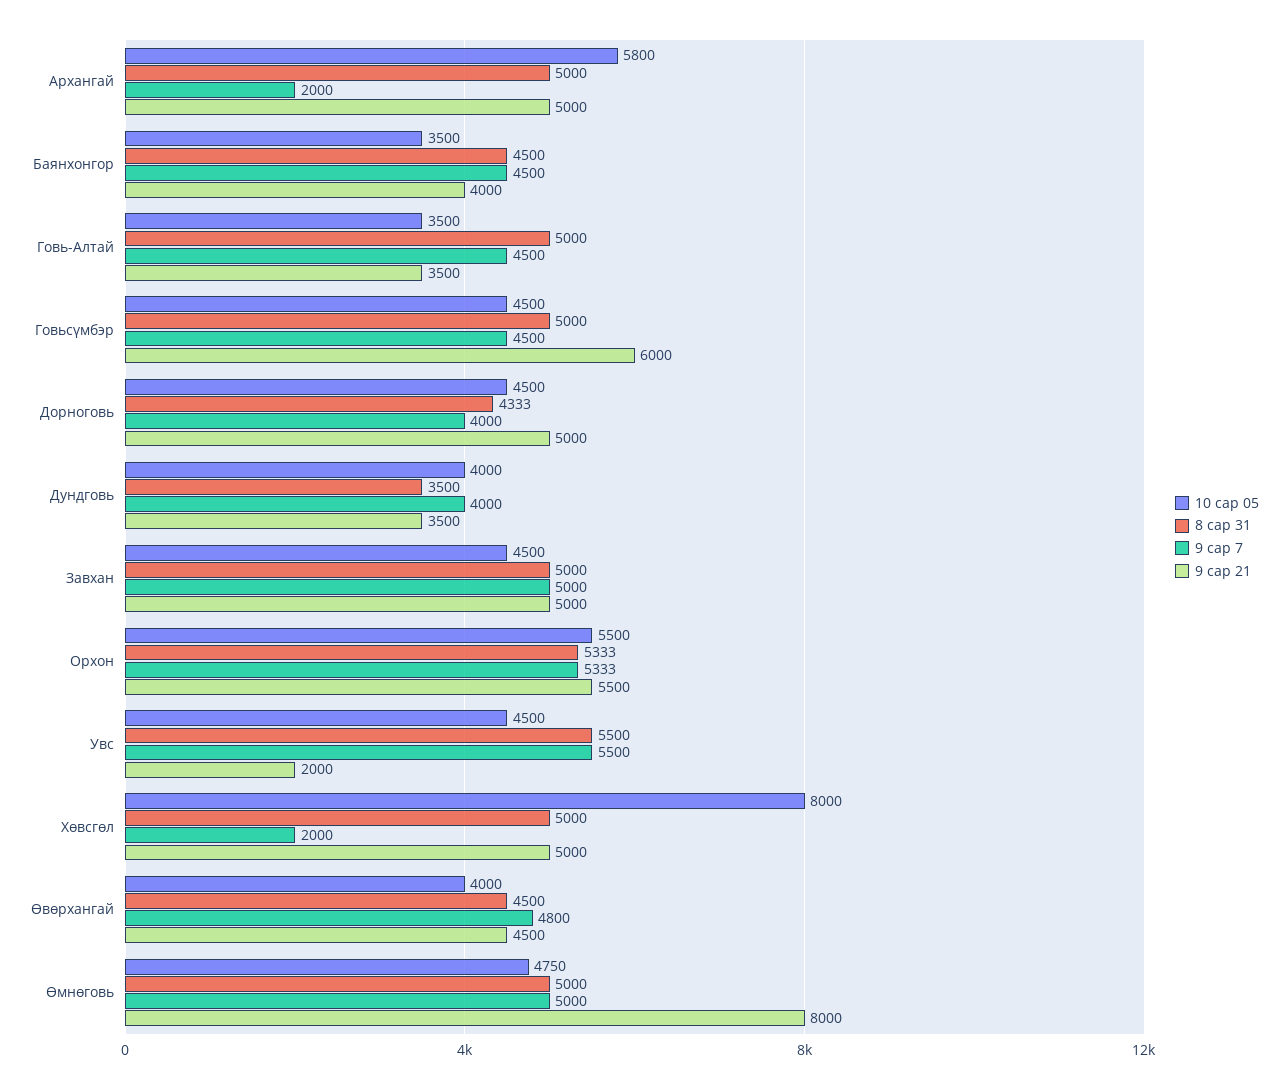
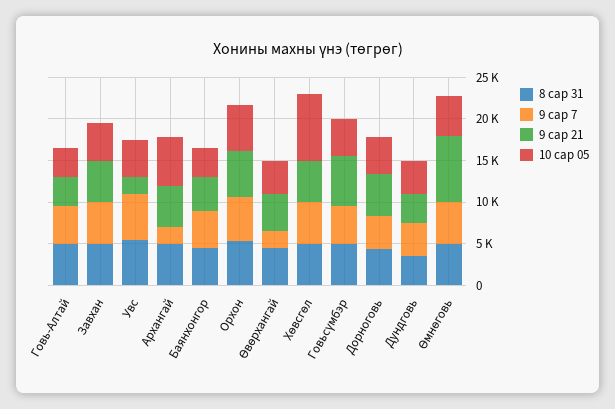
  {
    "10 сар 05": {
      "Архангай": 5800,
      "Баянхонгор": 3500,
      "Говь-Алтай": 3500,
      "Говьсүмбэр": 4500,
      "Дорноговь": 4500,
      "Дундговь": 4000,
      "Завхан": 4500,
      "Орхон": 5500,
      "Увс": 4500,
      "Хөвсгөл": 8000,
      "Өвөрхангай": 4000,
      "Өмнөговь": 4750
    },
    "8 сар 31": {
      "Архангай": 5000,
      "Баянхонгор": 4500,
      "Говь-Алтай": 5000,
      "Говьсүмбэр": 5000,
      "Дорноговь": 4333,
      "Дундговь": 3500,
      "Завхан": 5000,
      "Орхон": 5333,
      "Увс": 5500,
      "Хөвсгөл": 5000,
      "Өвөрхангай": 4500,
      "Өмнөговь": 5000
    },
    "9 сар 7": {
      "Архангай": 2000,
      "Баянхонгор": 4500,
      "Говь-Алтай": 4500,
      "Говьсүмбэр": 4500,
      "Дорноговь": 4000,
      "Дундговь": 4000,
      "Завхан": 5000,
      "Орхон": 5333,
      "Увс": 5500,
-     "Хөвсгөл": 2000,
+     "Хөвсгөл": 5000,
-     "Өвөрхангай": 4800,
+     "Өвөрхангай": 2000,
      "Өмнөговь": 5000
    },
    "9 сар 21": {
      "Архангай": 5000,
      "Баянхонгор": 4000,
      "Говь-Алтай": 3500,
      "Говьсүмбэр": 6000,
      "Дорноговь": 5000,
      "Дундговь": 3500,
      "Завхан": 5000,
      "Орхон": 5500,
      "Увс": 2000,
      "Хөвсгөл": 5000,
      "Өвөрхангай": 4500,
      "Өмнөговь": 8000
    }
  }

